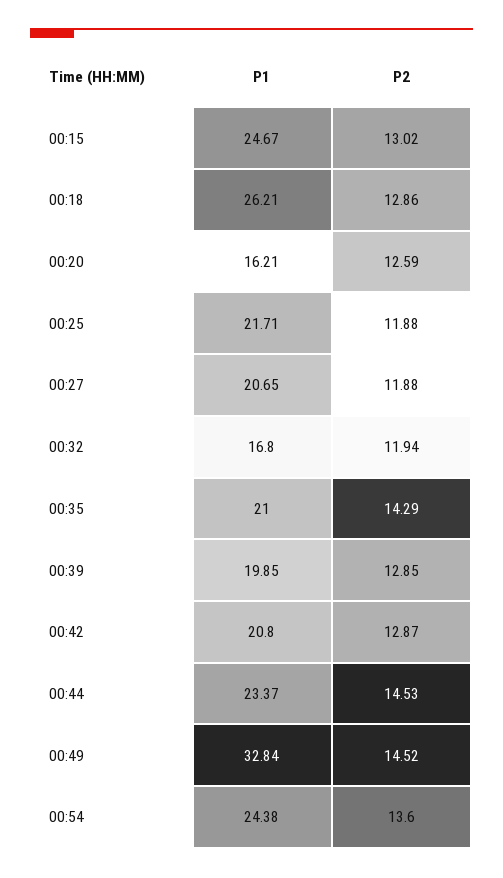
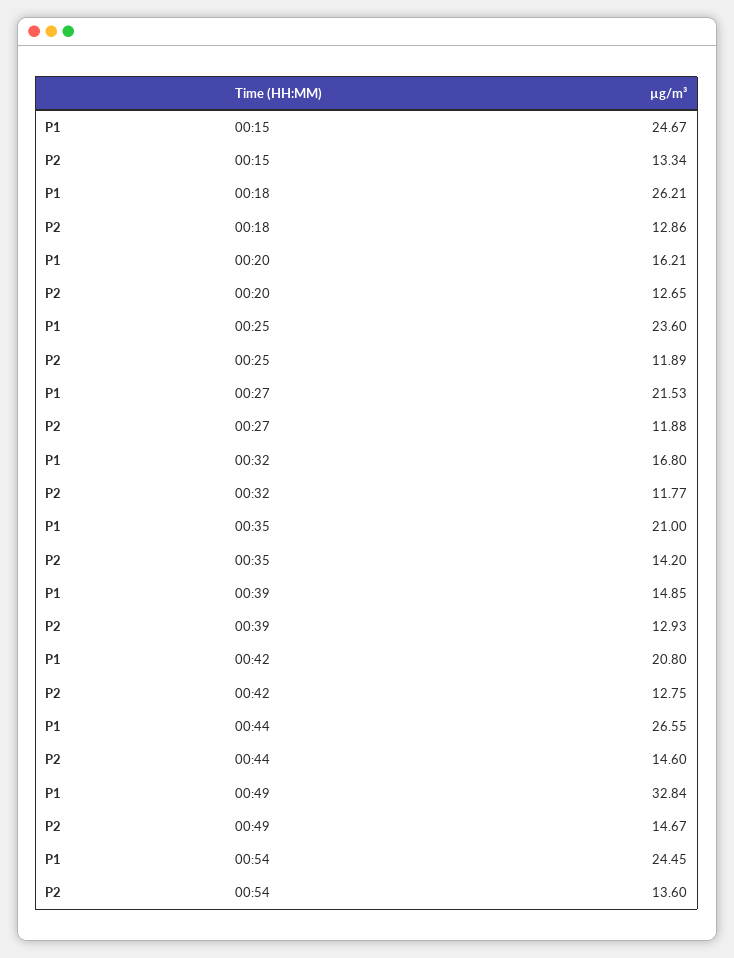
  {
    "P1": {
      "00:15": 24.67,
      "00:18": 26.21,
      "00:20": 16.21,
-     "00:25": 21.71,
+     "00:25": 23.6,
-     "00:27": 20.65,
+     "00:27": 21.53,
      "00:32": 16.8,
      "00:35": 21,
-     "00:39": 19.85,
+     "00:39": 14.85,
      "00:42": 20.8,
-     "00:44": 23.37,
+     "00:44": 26.55,
      "00:49": 32.84,
-     "00:54": 24.38
+     "00:54": 24.45
    },
    "P2": {
-     "00:15": 13.02,
+     "00:15": 13.34,
      "00:18": 12.86,
-     "00:20": 12.59,
+     "00:20": 12.65,
-     "00:25": 11.88,
+     "00:25": 11.89,
      "00:27": 11.88,
-     "00:32": 11.94,
+     "00:32": 11.77,
-     "00:35": 14.29,
+     "00:35": 14.2,
-     "00:39": 12.85,
+     "00:39": 12.93,
-     "00:42": 12.87,
+     "00:42": 12.75,
-     "00:44": 14.53,
+     "00:44": 14.6,
-     "00:49": 14.52,
+     "00:49": 14.67,
      "00:54": 13.6
    }
  }

